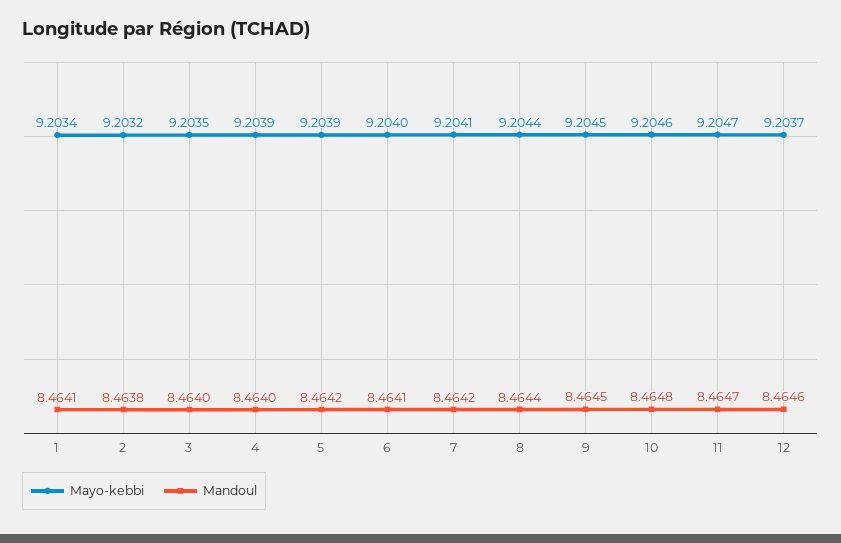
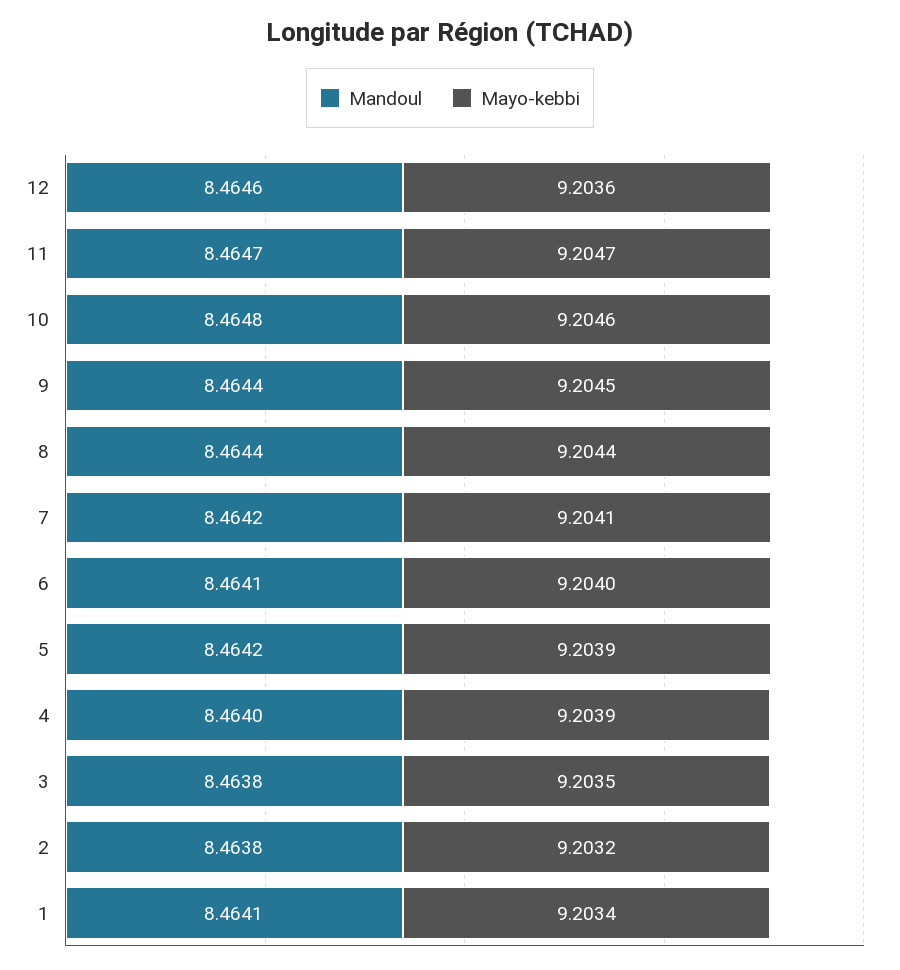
  {
    "Mayo-kebbi": {
      "1": 9.2034,
      "2": 9.2032,
      "3": 9.2035,
      "4": 9.2039,
      "5": 9.2039,
      "6": 9.204,
      "7": 9.2041,
      "8": 9.2044,
      "9": 9.2045,
      "10": 9.2046,
      "11": 9.2047,
-     "12": 9.2037
+     "12": 9.2036
    },
    "Mandoul": {
      "1": 8.4641,
      "2": 8.4638,
-     "3": 8.464,
+     "3": 8.4638,
      "4": 8.464,
      "5": 8.4642,
      "6": 8.4641,
      "7": 8.4642,
      "8": 8.4644,
-     "9": 8.4645,
+     "9": 8.4644,
      "10": 8.4648,
      "11": 8.4647,
      "12": 8.4646
    }
  }

